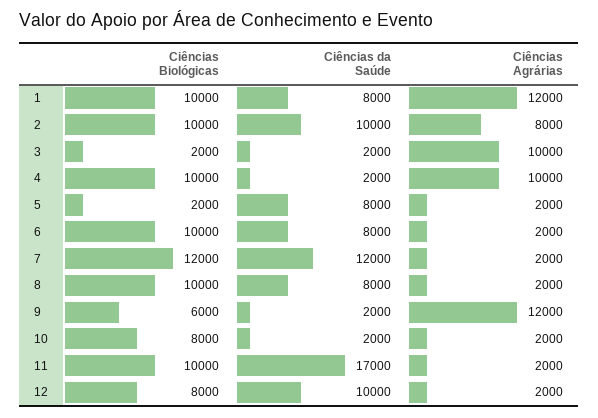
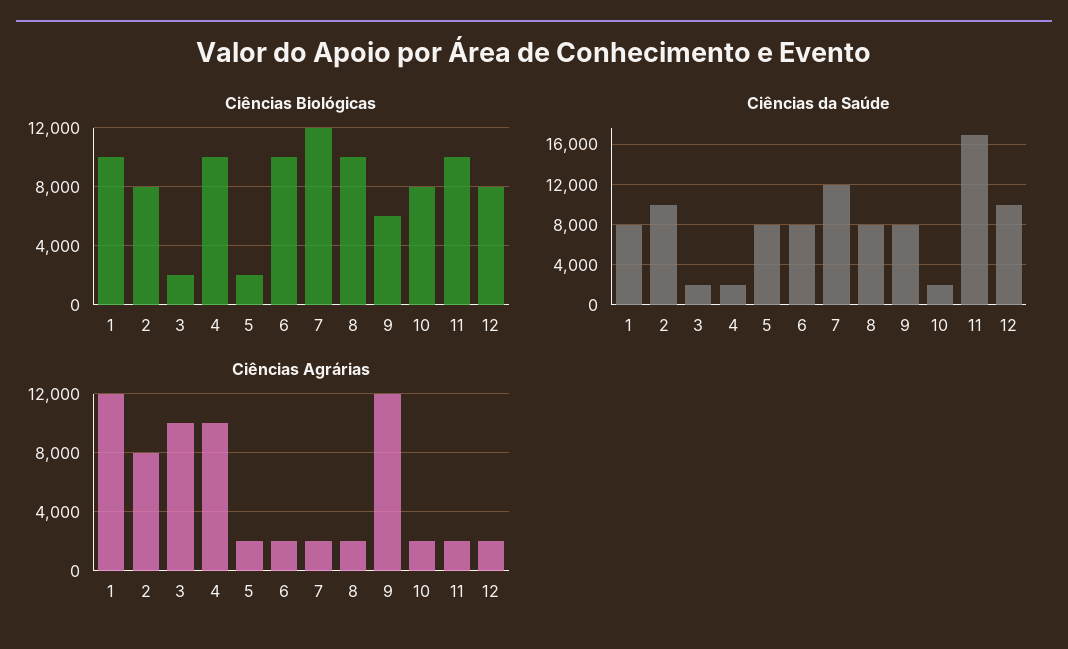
  {
    "Ciências Biológicas": {
      "1": 10000,
-     "2": 10000,
+     "2": 8000,
      "3": 2000,
      "4": 10000,
      "5": 2000,
      "6": 10000,
      "7": 12000,
      "8": 10000,
      "9": 6000,
      "10": 8000,
      "11": 10000,
      "12": 8000
    },
    "Ciências da Saúde": {
      "1": 8000,
      "2": 10000,
      "3": 2000,
      "4": 2000,
      "5": 8000,
      "6": 8000,
      "7": 12000,
      "8": 8000,
-     "9": 2000,
+     "9": 8000,
      "10": 2000,
      "11": 17000,
      "12": 10000
    },
    "Ciências Agrárias": {
      "1": 12000,
      "2": 8000,
      "3": 10000,
      "4": 10000,
      "5": 2000,
      "6": 2000,
      "7": 2000,
      "8": 2000,
      "9": 12000,
      "10": 2000,
      "11": 2000,
      "12": 2000
    }
  }

